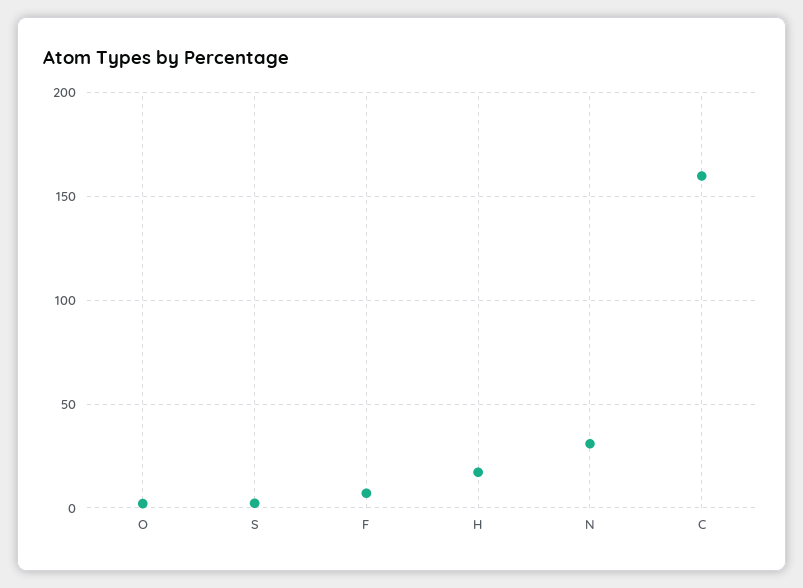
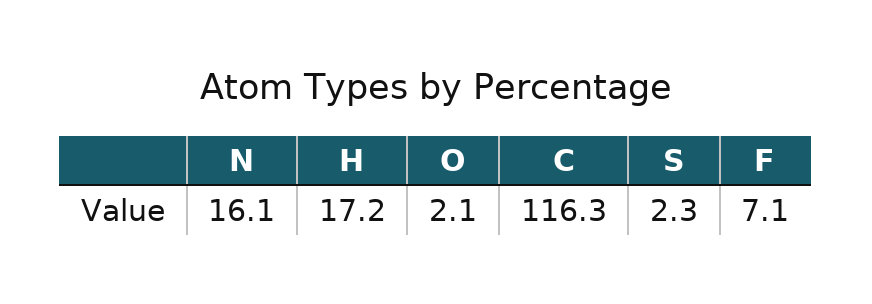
  {
    "O": 2.1,
    "S": 2.3,
    "F": 7.1,
    "H": 17.2,
-   "N": 30,
+   "N": 16.1,
-   "C": 160
+   "C": 116.3
  }

